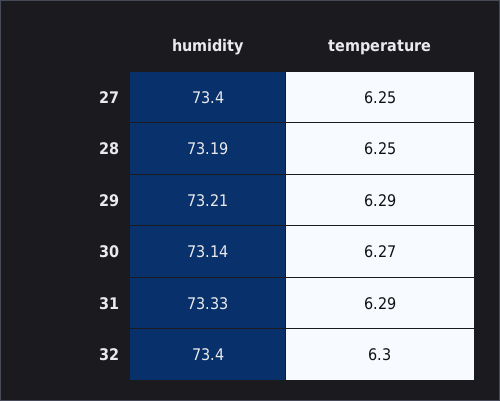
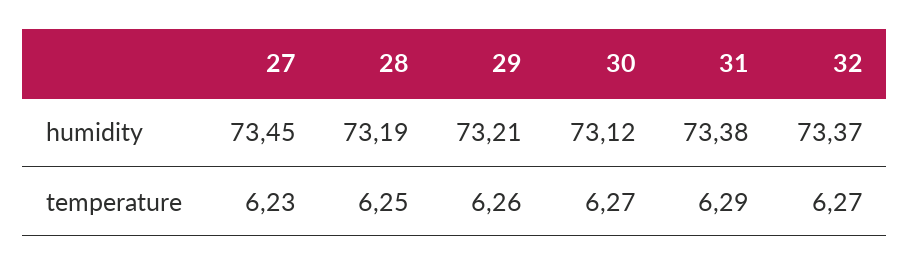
  {
    "humidity": {
-     "27": 73.4,
+     "27": 73.45,
      "28": 73.19,
      "29": 73.21,
-     "30": 73.14,
+     "30": 73.12,
-     "31": 73.33,
+     "31": 73.38,
-     "32": 73.4
+     "32": 73.37
    },
    "temperature": {
-     "27": 6.25,
+     "27": 6.23,
      "28": 6.25,
-     "29": 6.29,
+     "29": 6.26,
      "30": 6.27,
      "31": 6.29,
-     "32": 6.3
+     "32": 6.27
    }
  }

